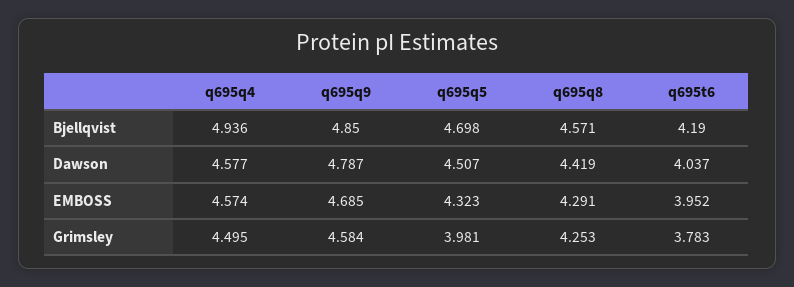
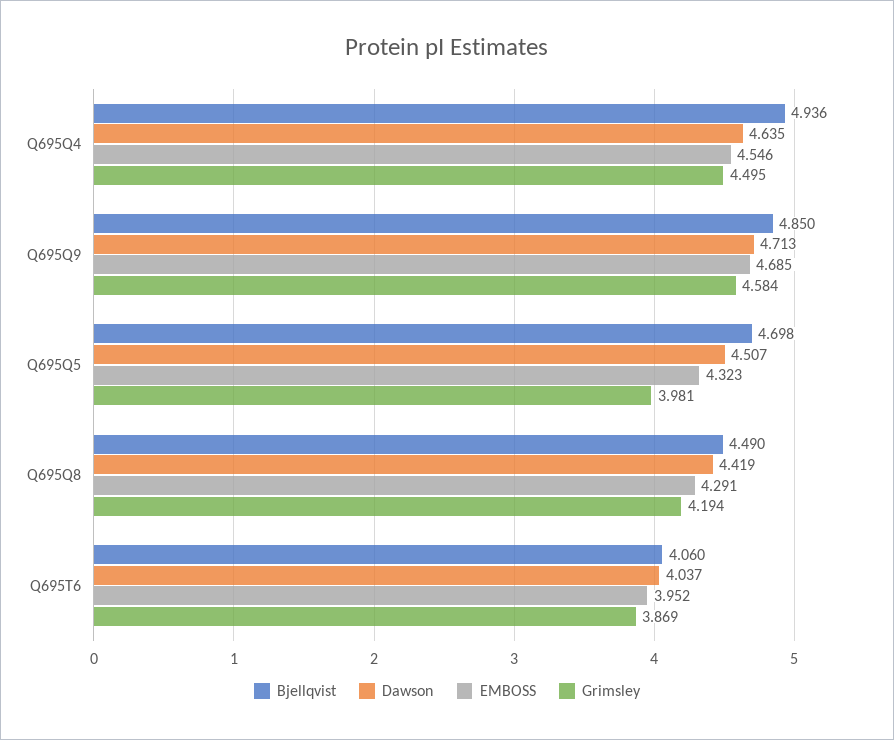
  {
    "Bjellqvist": {
      "q695q4": 4.936,
      "q695q9": 4.85,
      "q695q5": 4.698,
-     "q695q8": 4.571,
+     "q695q8": 4.49,
-     "q695t6": 4.19
+     "q695t6": 4.06
    },
    "Dawson": {
-     "q695q4": 4.577,
+     "q695q4": 4.635,
-     "q695q9": 4.787,
+     "q695q9": 4.713,
      "q695q5": 4.507,
      "q695q8": 4.419,
      "q695t6": 4.037
    },
    "EMBOSS": {
-     "q695q4": 4.574,
+     "q695q4": 4.546,
      "q695q9": 4.685,
      "q695q5": 4.323,
      "q695q8": 4.291,
      "q695t6": 3.952
    },
    "Grimsley": {
      "q695q4": 4.495,
      "q695q9": 4.584,
      "q695q5": 3.981,
-     "q695q8": 4.253,
+     "q695q8": 4.194,
-     "q695t6": 3.783
+     "q695t6": 3.869
    }
  }

